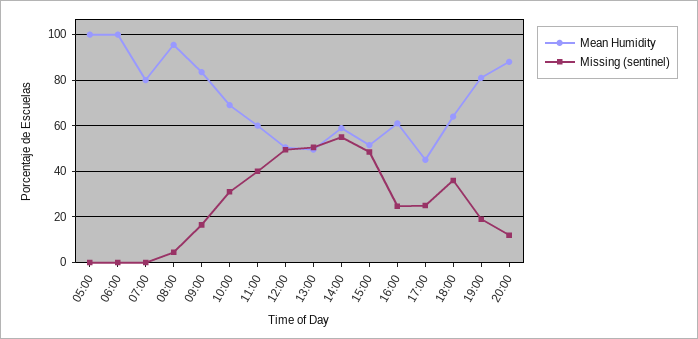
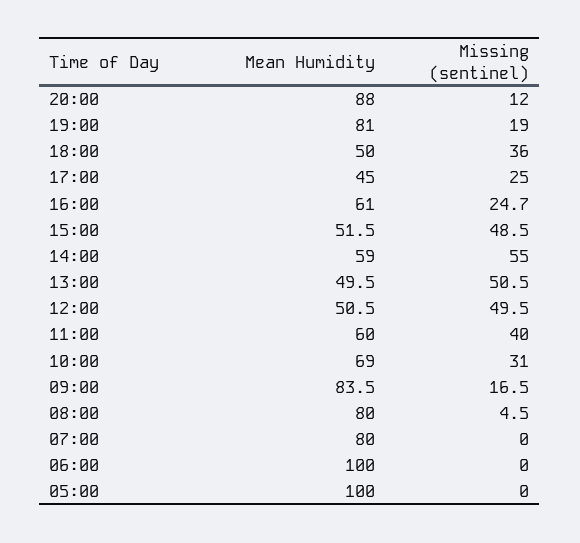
  {
    "Mean Humidity": {
      "05:00": 100,
      "06:00": 100,
      "07:00": 80,
-     "08:00": 95,
+     "08:00": 80,
      "09:00": 83.5,
      "10:00": 69,
      "11:00": 60,
      "12:00": 50.5,
      "13:00": 49.5,
      "14:00": 59,
      "15:00": 51.5,
      "16:00": 61,
      "17:00": 45,
-     "18:00": 65,
+     "18:00": 50,
      "19:00": 81,
      "20:00": 88
    },
    "Missing (sentinel)": {
      "05:00": 0,
      "06:00": 0,
      "07:00": 0,
      "08:00": 4.5,
      "09:00": 16.5,
      "10:00": 31,
      "11:00": 40,
      "12:00": 49.5,
      "13:00": 50.5,
      "14:00": 55,
      "15:00": 48.5,
      "16:00": 24.7,
      "17:00": 25,
      "18:00": 36,
      "19:00": 19,
      "20:00": 12
    }
  }

